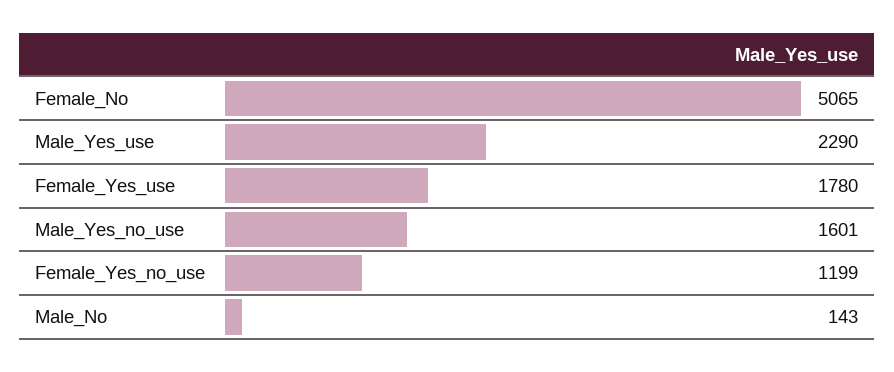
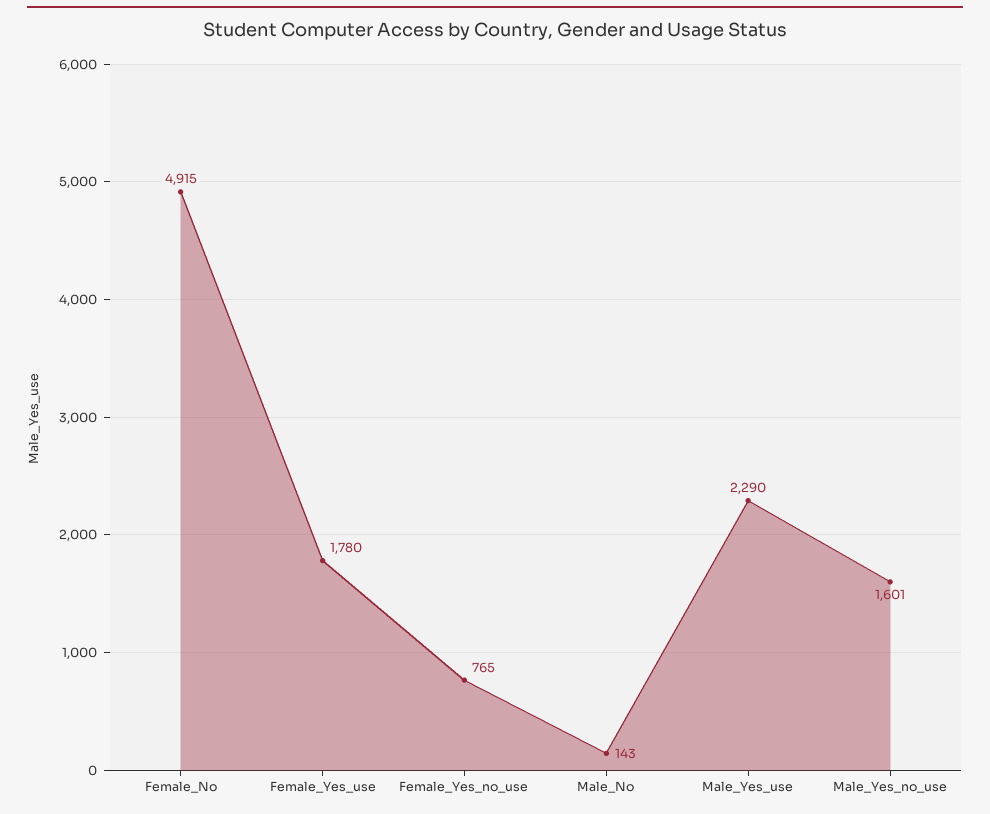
  {
-   "Female_No": 5065,
+   "Female_No": 4915,
    "Male_Yes_use": 2290,
    "Female_Yes_use": 1780,
    "Male_Yes_no_use": 1601,
-   "Female_Yes_no_use": 1199,
+   "Female_Yes_no_use": 765,
    "Male_No": 143
  }

